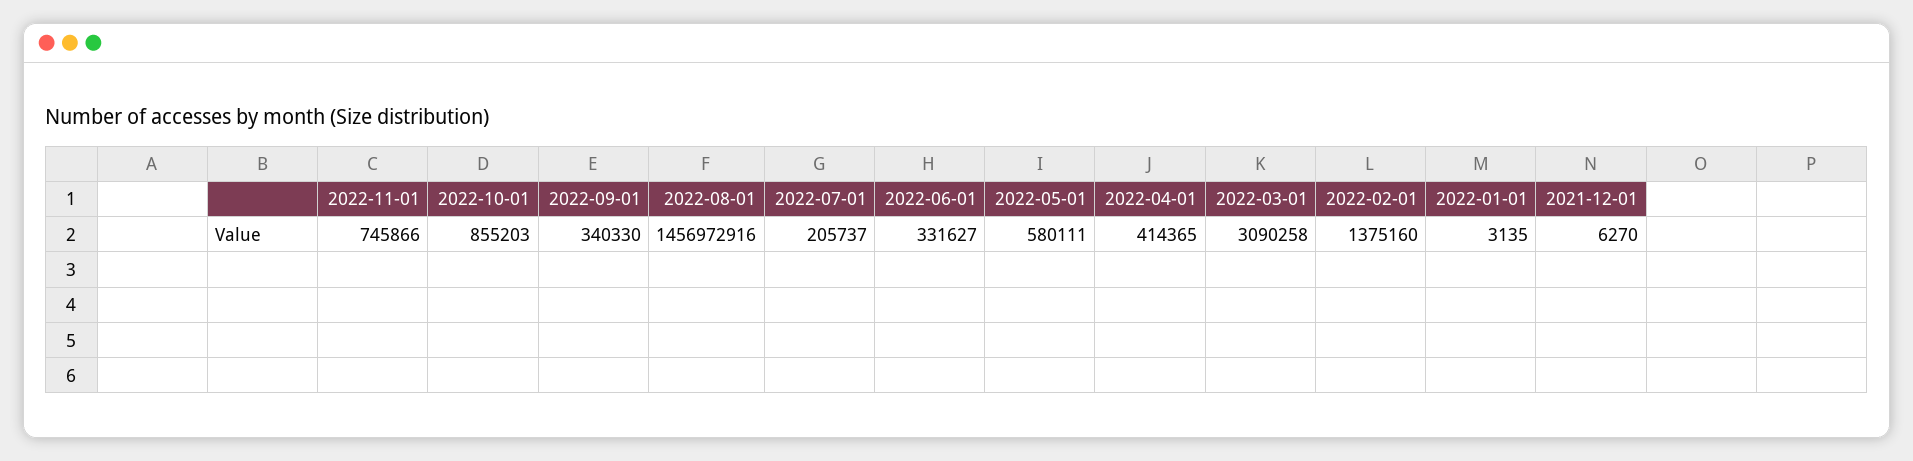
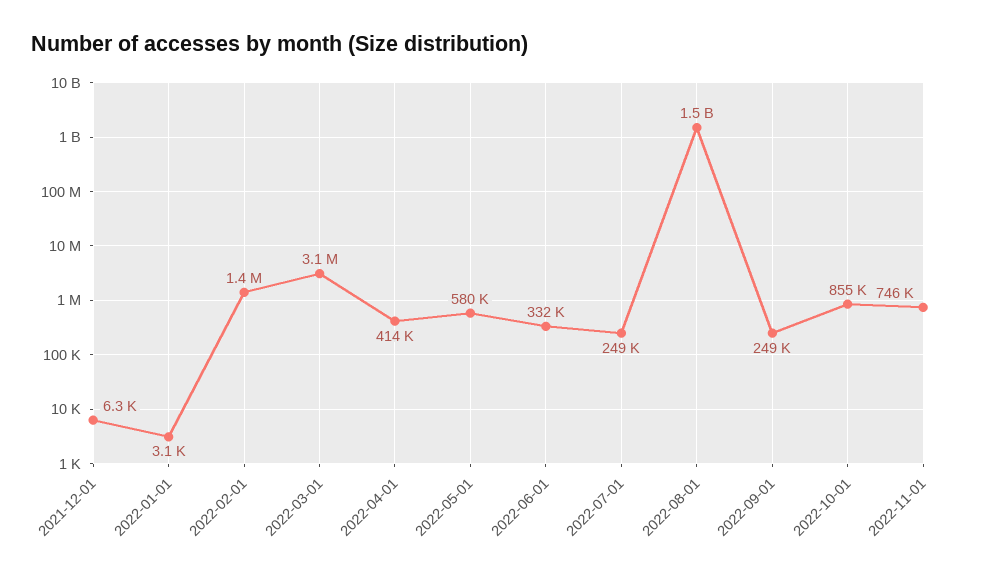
  {
    "2022-11-01": 745866,
    "2022-10-01": 855203,
-   "2022-09-01": 340330,
+   "2022-09-01": 249000,
    "2022-08-01": 1456972916,
-   "2022-07-01": 205737,
+   "2022-07-01": 249000,
    "2022-06-01": 331627,
    "2022-05-01": 580111,
    "2022-04-01": 414365,
    "2022-03-01": 3090258,
    "2022-02-01": 1375160,
    "2022-01-01": 3135,
    "2021-12-01": 6270
  }

